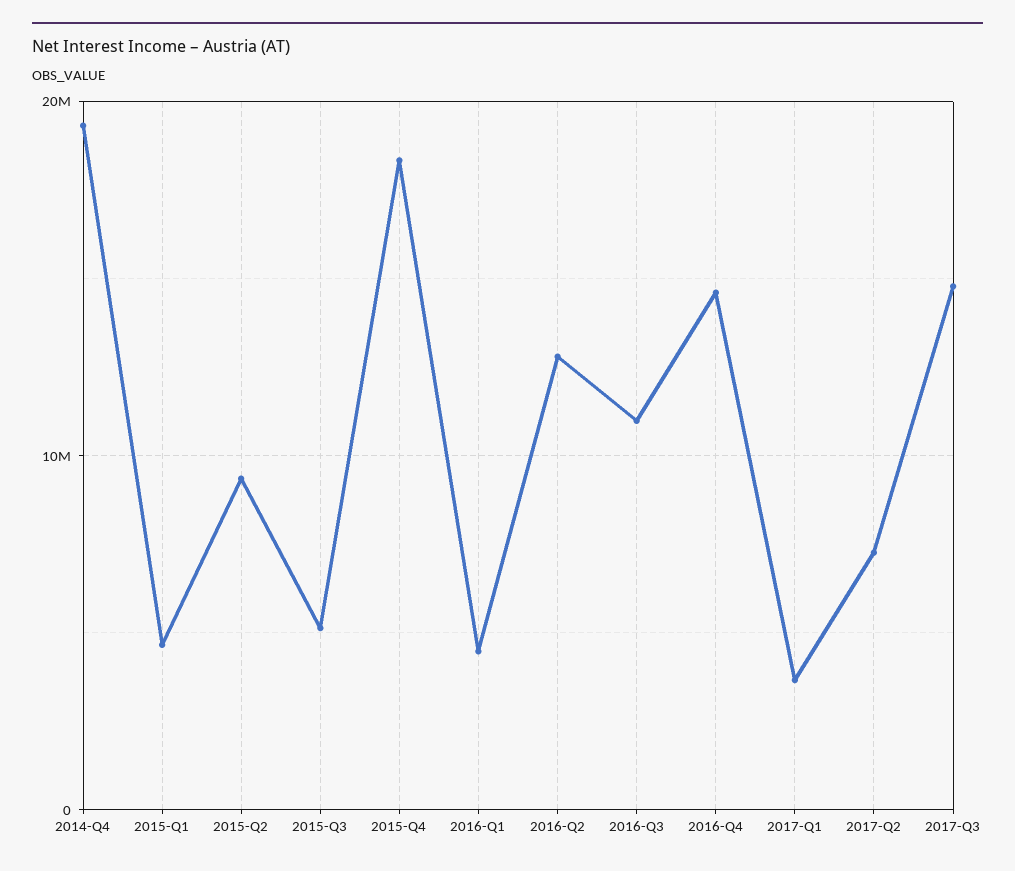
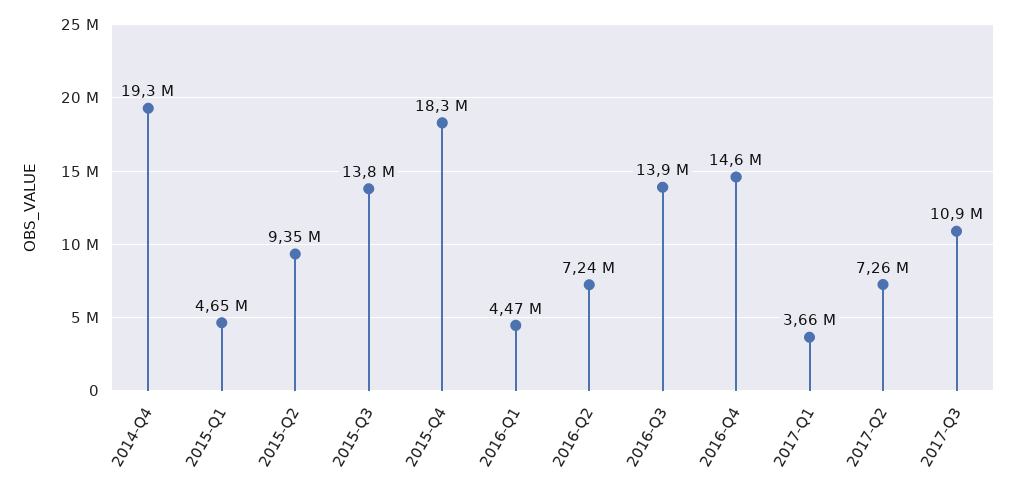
  {
    "2014-Q4": 19300000,
    "2015-Q1": 4650000,
    "2015-Q2": 9350000,
-   "2015-Q3": 5000000,
+   "2015-Q3": 13800000,
    "2015-Q4": 18300000,
    "2016-Q1": 4470000,
-   "2016-Q2": 13000000,
+   "2016-Q2": 7240000,
-   "2016-Q3": 11000000,
+   "2016-Q3": 13900000,
    "2016-Q4": 14600000,
    "2017-Q1": 3660000,
    "2017-Q2": 7260000,
-   "2017-Q3": 15000000
+   "2017-Q3": 10900000
  }

